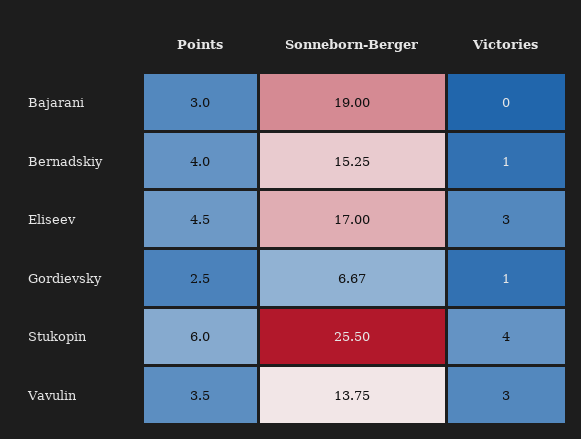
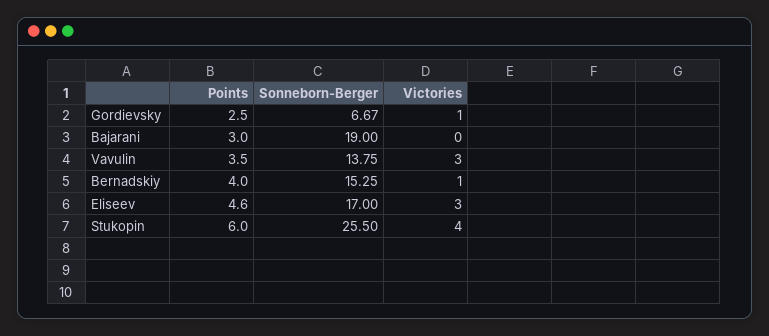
  {
    "Points": {
      "Bajarani": 3,
      "Bernadskiy": 4,
-     "Eliseev": 4.5,
+     "Eliseev": 4.6,
      "Gordievsky": 2.5,
      "Stukopin": 6,
      "Vavulin": 3.5
    },
    "Sonneborn-Berger": {
      "Bajarani": 19,
      "Bernadskiy": 15.25,
      "Eliseev": 17,
      "Gordievsky": 6.67,
      "Stukopin": 25.5,
      "Vavulin": 13.75
    },
    "Victories": {
      "Bajarani": 0,
      "Bernadskiy": 1,
      "Eliseev": 3,
      "Gordievsky": 1,
      "Stukopin": 4,
      "Vavulin": 3
    }
  }

